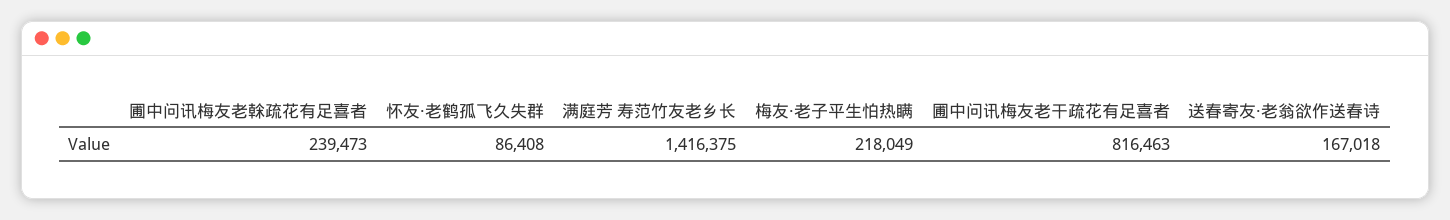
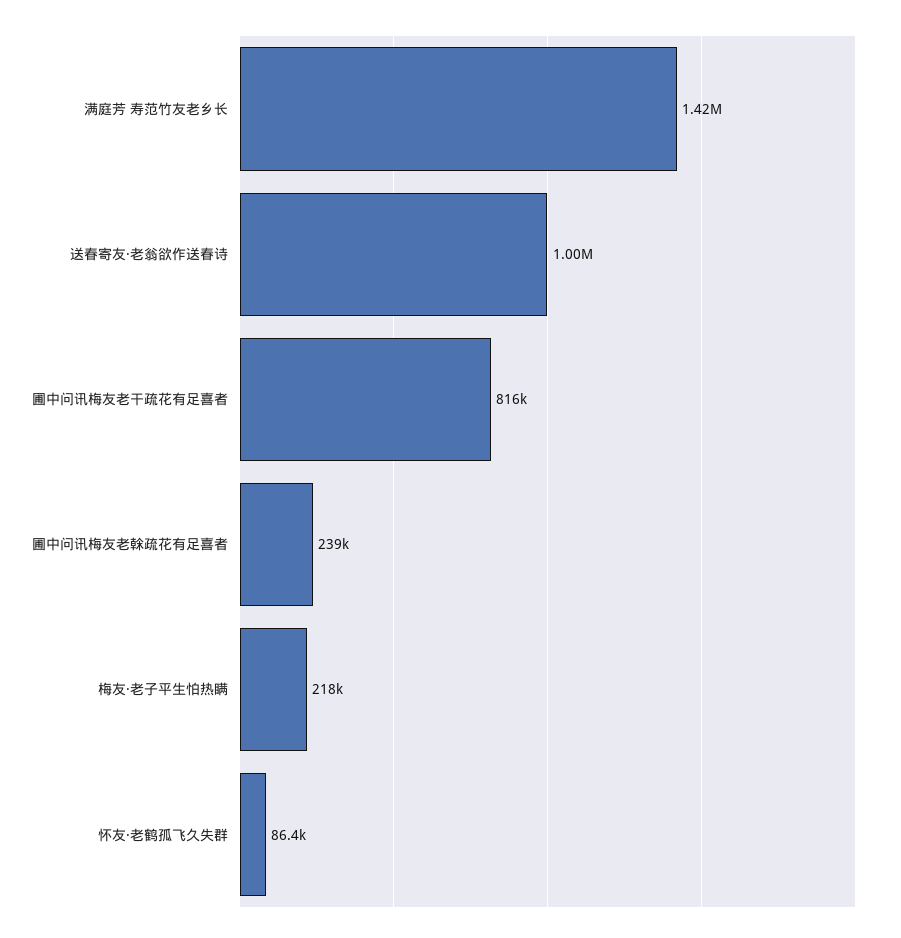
  {
    "圃中问讯梅友老榦疏花有足喜者": 239473,
    "怀友·老鹤孤飞久失群": 86408,
    "满庭芳 寿范竹友老乡长": 1416375,
    "梅友·老子平生怕热瞒": 218049,
    "圃中问讯梅友老干疏花有足喜者": 816463,
-   "送春寄友·老翁欲作送春诗": 167018
+   "送春寄友·老翁欲作送春诗": 1000000
  }

